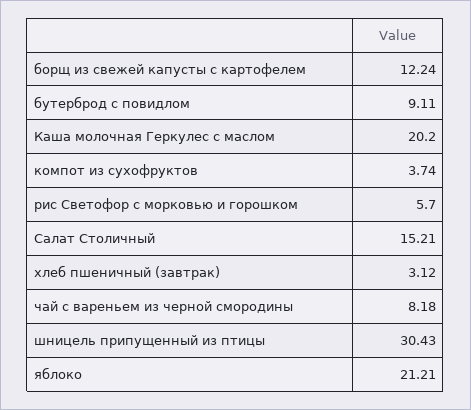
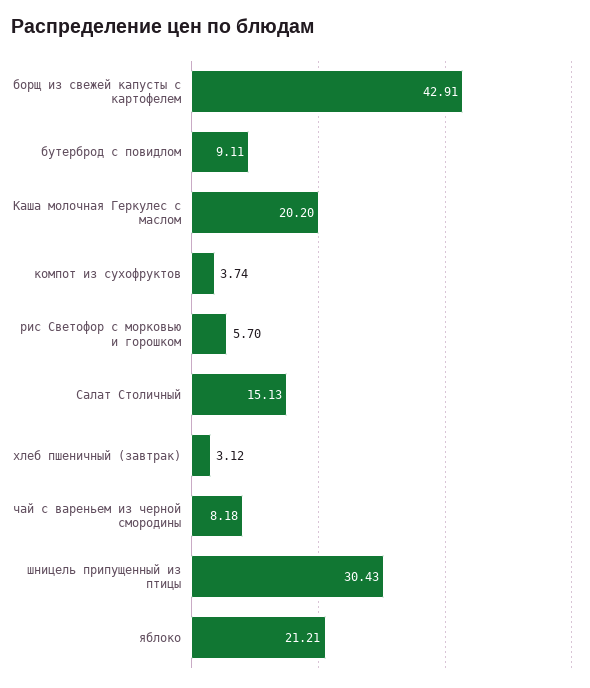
  {
-   "борщ из свежей капусты с картофелем": 12.24,
+   "борщ из свежей капусты с картофелем": 42.91,
    "бутерброд с повидлом": 9.11,
    "Каша молочная Геркулес с маслом": 20.2,
    "компот из сухофруктов": 3.74,
    "рис Светофор с морковью и горошком": 5.7,
-   "Салат Столичный": 15.21,
+   "Салат Столичный": 15.13,
    "хлеб пшеничный (завтрак)": 3.12,
    "чай с вареньем из черной смородины": 8.18,
    "шницель припущенный из птицы": 30.43,
    "яблоко": 21.21
  }

